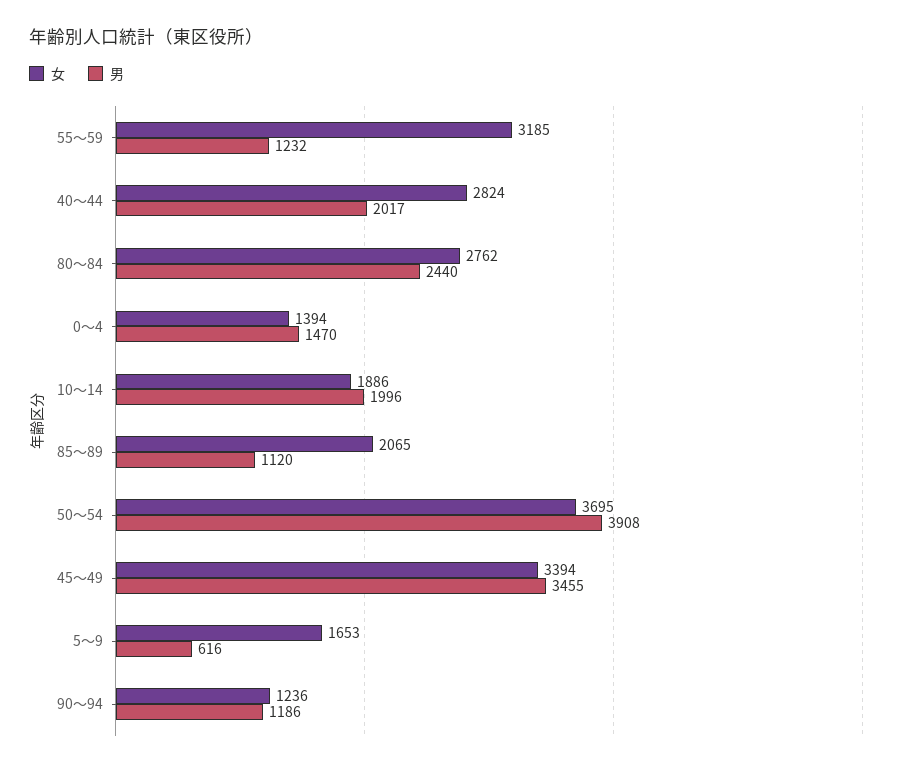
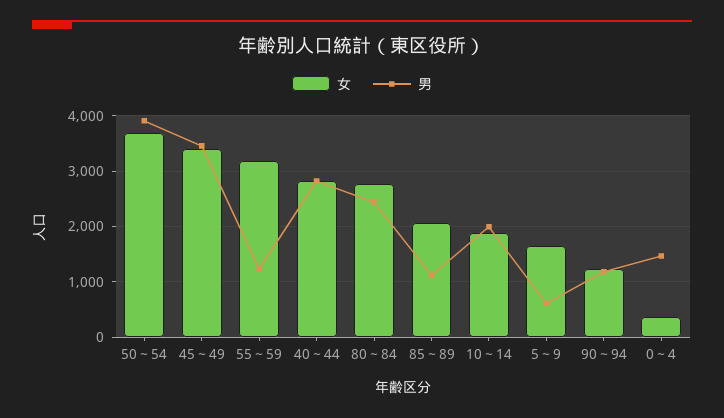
  {
    "女": {
      "55～59": 3185,
      "40～44": 2824,
      "80～84": 2762,
-     "0～4": 1394,
+     "0～4": 400,
      "10～14": 1886,
      "85～89": 2065,
      "50～54": 3695,
      "45～49": 3394,
      "5～9": 1653,
      "90～94": 1236
    },
    "男": {
      "55～59": 1232,
-     "40～44": 2017,
+     "40～44": 2800,
      "80～84": 2440,
      "0～4": 1470,
      "10～14": 1996,
      "85～89": 1120,
      "50～54": 3908,
      "45～49": 3455,
      "5～9": 616,
      "90～94": 1186
    }
  }

